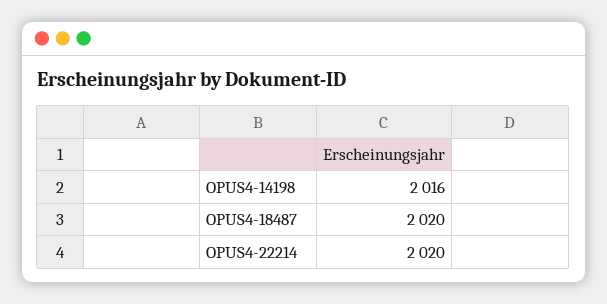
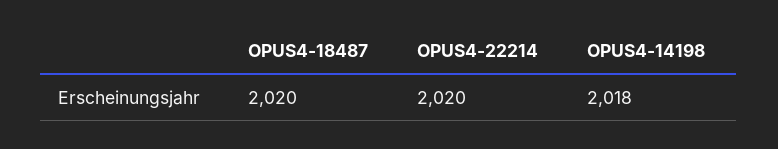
  {
-   "OPUS4-14198": 2016,
+   "OPUS4-14198": 2018,
    "OPUS4-18487": 2020,
    "OPUS4-22214": 2020
  }

